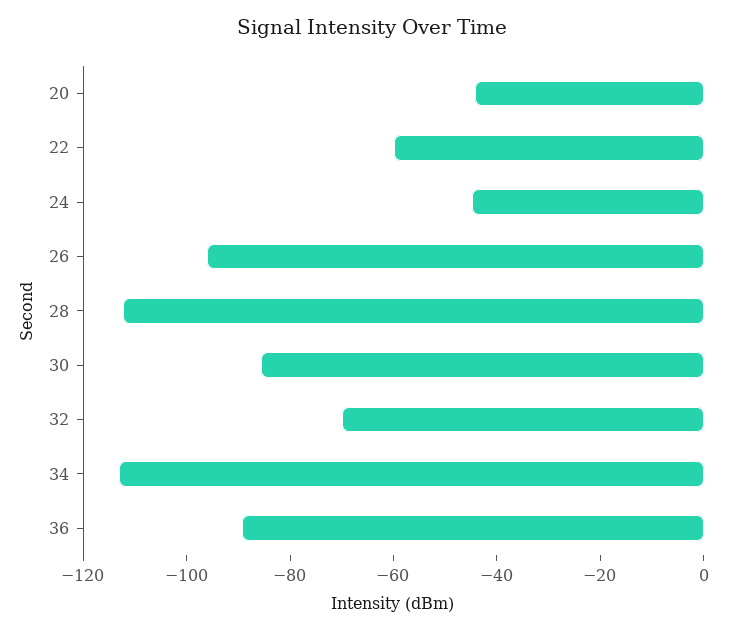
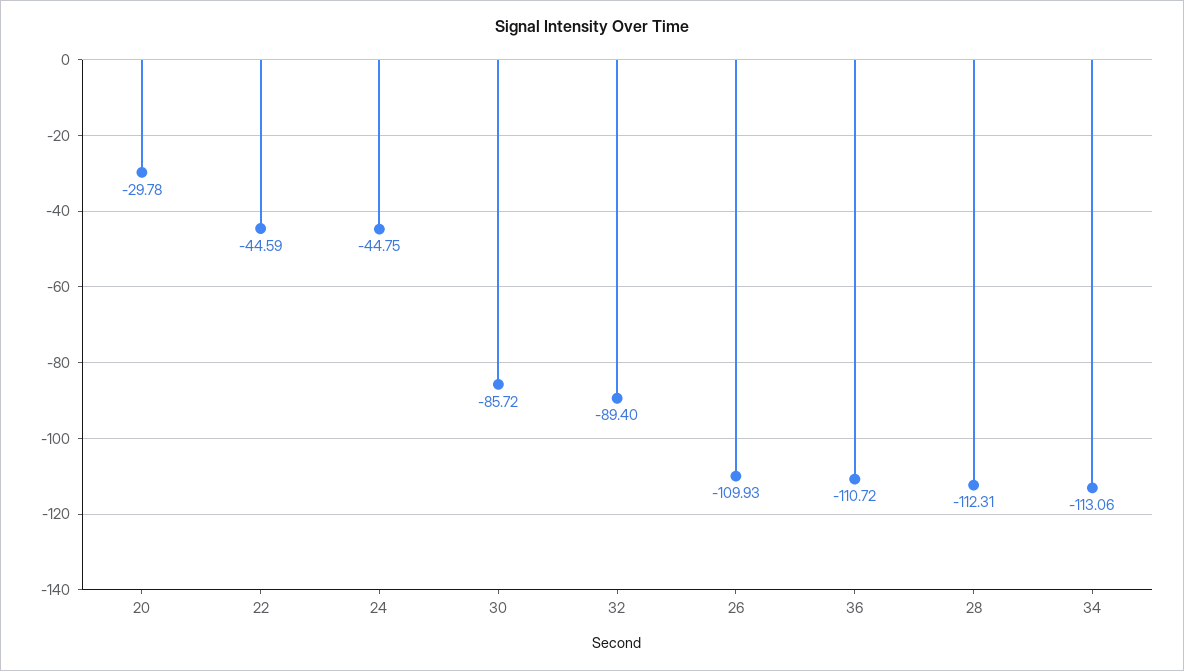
  {
-   "20": -45,
+   "20": -29.78,
-   "22": -60,
+   "22": -44.59,
    "24": -44.75,
-   "26": -95,
+   "26": -109.93,
    "28": -112.31,
    "30": -85.72,
-   "32": -70,
+   "32": -89.4,
    "34": -113.06,
-   "36": -90
+   "36": -110.72
  }

